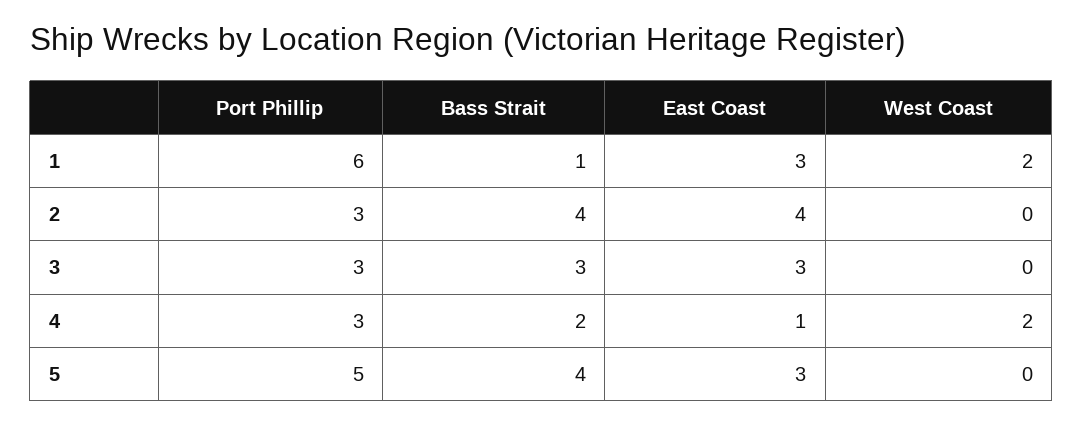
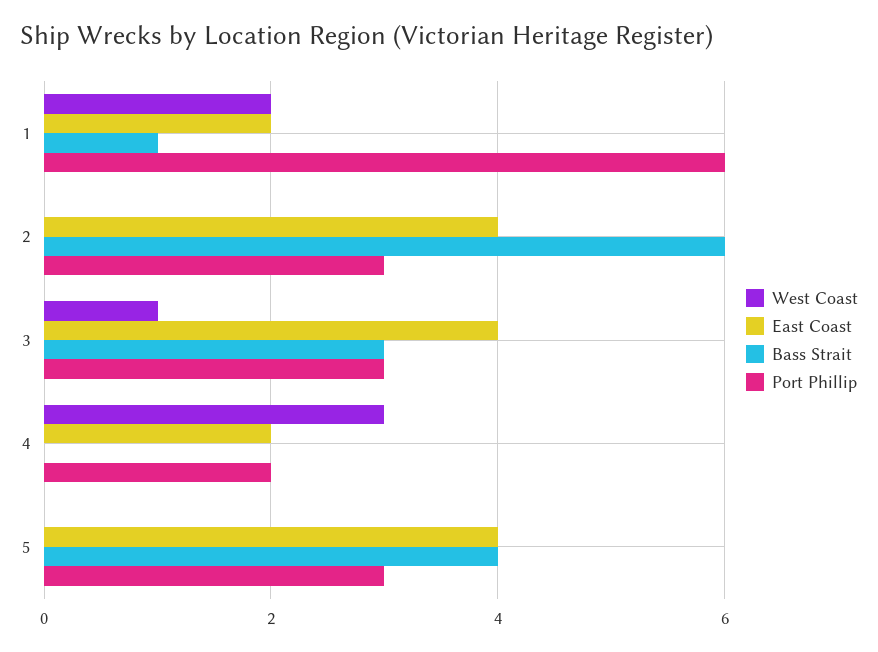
  {
    "Port Phillip": {
      "1": 6,
      "2": 3,
      "3": 3,
-     "4": 3,
+     "4": 2,
-     "5": 5
+     "5": 3
    },
    "Bass Strait": {
      "1": 1,
-     "2": 4,
+     "2": 6,
      "3": 3,
-     "4": 2,
+     "4": 0,
      "5": 4
    },
    "East Coast": {
-     "1": 3,
+     "1": 2,
      "2": 4,
-     "3": 3,
+     "3": 4,
-     "4": 1,
+     "4": 2,
-     "5": 3
+     "5": 4
    },
    "West Coast": {
      "1": 2,
      "2": 0,
-     "3": 0,
+     "3": 1,
-     "4": 2,
+     "4": 3,
      "5": 0
    }
  }

